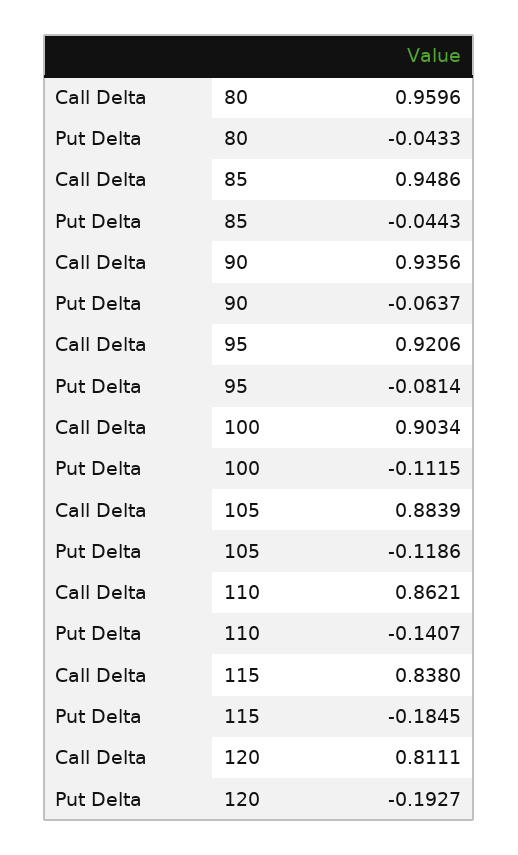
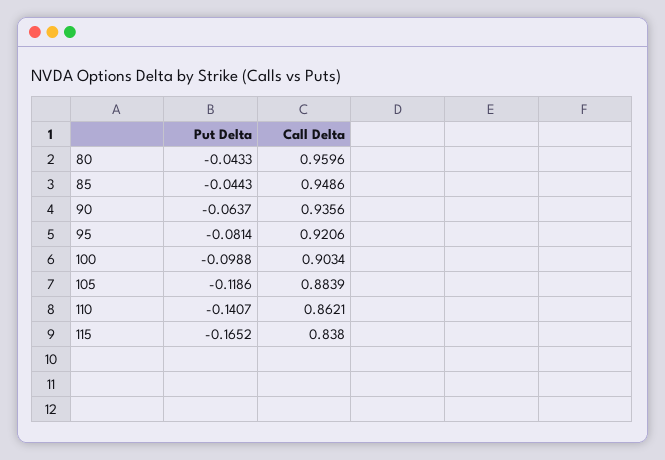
  {
    "Call Delta": {
      "80": 0.9596,
      "85": 0.9486,
      "90": 0.9356,
      "95": 0.9206,
      "100": 0.9034,
      "105": 0.8839,
      "110": 0.8621,
-     "115": 0.838,
+     "115": 0.838
-     "120": 0.8111
    },
    "Put Delta": {
      "80": -0.0433,
      "85": -0.0443,
      "90": -0.0637,
      "95": -0.0814,
-     "100": -0.1115,
+     "100": -0.0988,
      "105": -0.1186,
      "110": -0.1407,
-     "115": -0.1845,
+     "115": -0.1652
-     "120": -0.1927
    }
  }

